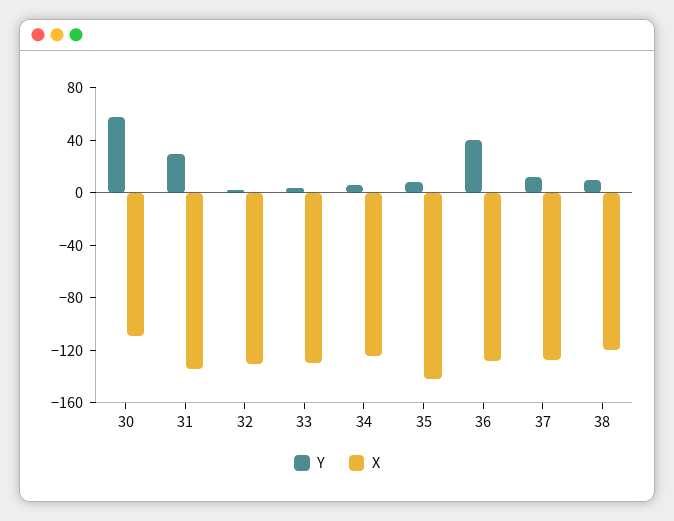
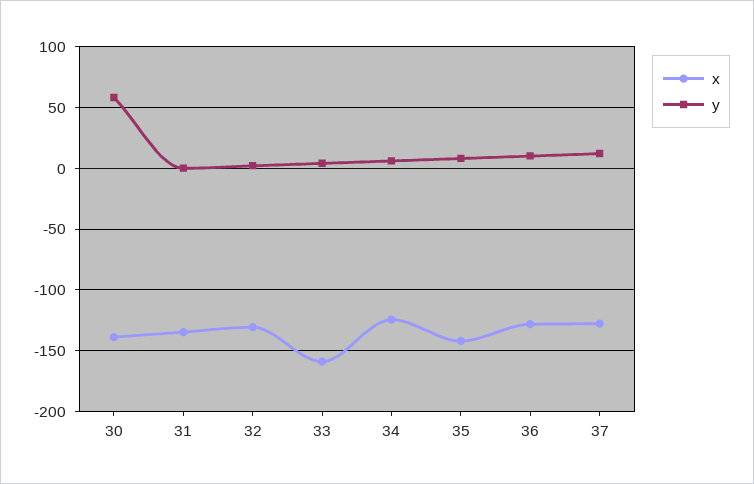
  {
    "Y": {
      "30": 60,
-     "31": 30,
+     "31": 0,
      "32": 0,
      "33": 5,
      "34": 5,
      "35": 10,
-     "36": 40,
+     "36": 10,
-     "37": 10,
+     "37": 10
-     "38": 10
    },
    "X": {
-     "30": -110,
+     "30": -140,
      "31": -135,
      "32": -130,
-     "33": -130,
+     "33": -160,
      "34": -125,
      "35": -140,
      "36": -130,
-     "37": -130,
+     "37": -130
-     "38": -120
    }
  }

